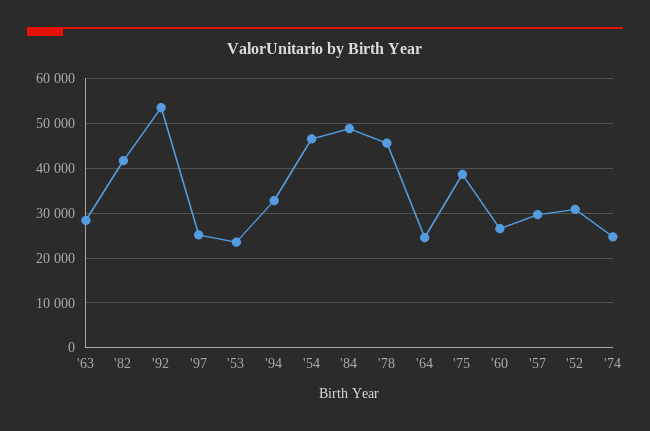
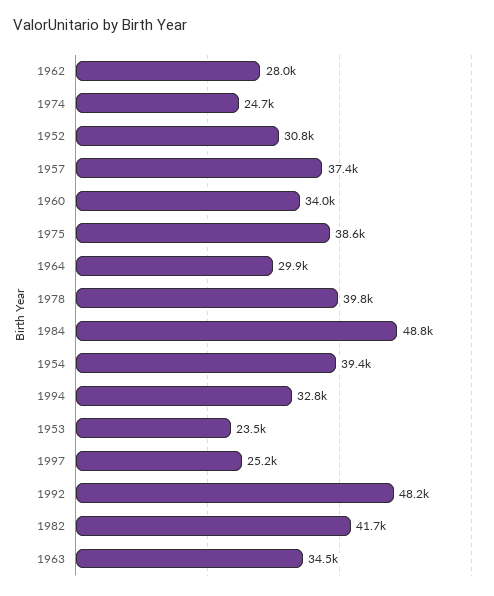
  {
-   "'63": 28000,
+   "'63": 34500,
    "'82": 41700,
-   "'92": 54000,
+   "'92": 48200,
    "'97": 25200,
    "'53": 23500,
    "'94": 32800,
-   "'54": 46000,
+   "'54": 39400,
    "'84": 48800,
-   "'78": 46000,
+   "'78": 39800,
-   "'64": 24000,
+   "'64": 29900,
    "'75": 38600,
-   "'60": 26000,
+   "'60": 34000,
-   "'57": 30000,
+   "'57": 37400,
    "'52": 30800,
-   "'74": 24700
+   "'74": 24700,
+   "1962": 28000
  }

